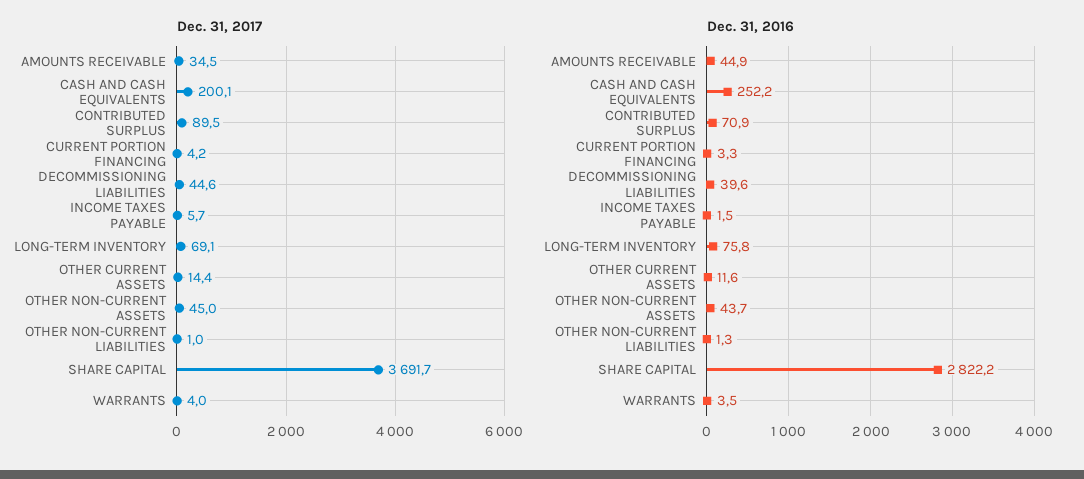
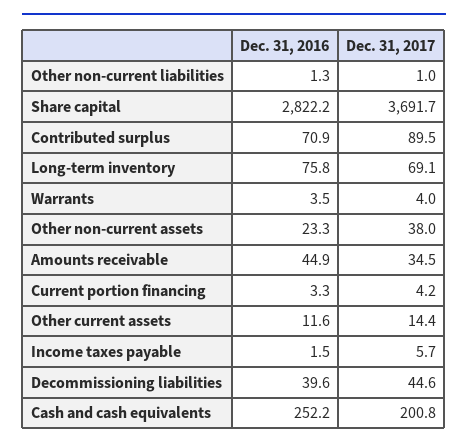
  {
    "Dec. 31, 2017": {
      "AMOUNTS RECEIVABLE": 34.5,
-     "CASH AND CASH EQUIVALENTS": 200.1,
+     "CASH AND CASH EQUIVALENTS": 200.8,
      "CONTRIBUTED SURPLUS": 89.5,
      "CURRENT PORTION FINANCING": 4.2,
      "DECOMMISSIONING LIABILITIES": 44.6,
      "INCOME TAXES PAYABLE": 5.7,
      "LONG-TERM INVENTORY": 69.1,
      "OTHER CURRENT ASSETS": 14.4,
-     "OTHER NON-CURRENT ASSETS": 45,
+     "OTHER NON-CURRENT ASSETS": 38,
      "OTHER NON-CURRENT LIABILITIES": 1,
      "SHARE CAPITAL": 3691.7,
      "WARRANTS": 4
    },
    "Dec. 31, 2016": {
      "AMOUNTS RECEIVABLE": 44.9,
      "CASH AND CASH EQUIVALENTS": 252.2,
      "CONTRIBUTED SURPLUS": 70.9,
      "CURRENT PORTION FINANCING": 3.3,
      "DECOMMISSIONING LIABILITIES": 39.6,
      "INCOME TAXES PAYABLE": 1.5,
      "LONG-TERM INVENTORY": 75.8,
      "OTHER CURRENT ASSETS": 11.6,
-     "OTHER NON-CURRENT ASSETS": 43.7,
+     "OTHER NON-CURRENT ASSETS": 23.3,
      "OTHER NON-CURRENT LIABILITIES": 1.3,
      "SHARE CAPITAL": 2822.2,
      "WARRANTS": 3.5
    }
  }

